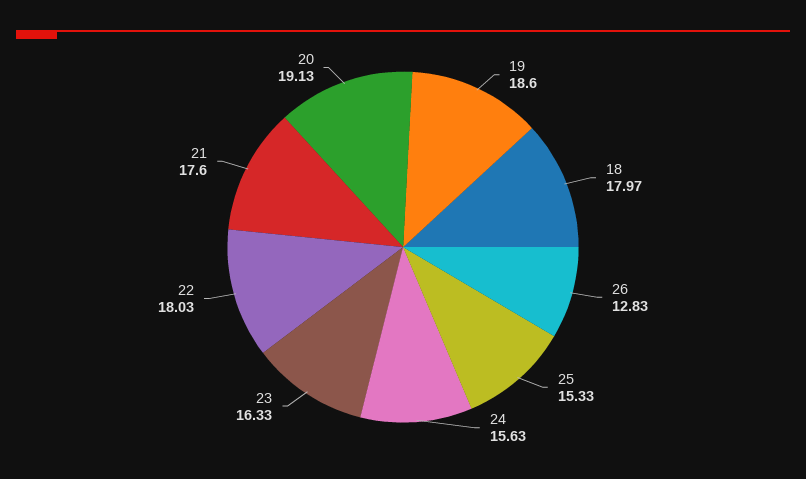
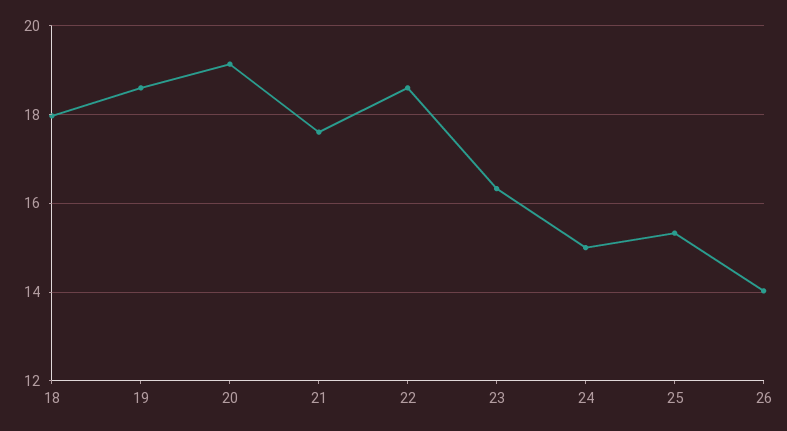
  {
    "19": 18.6,
    "18": 17.97,
-   "26": 12.83,
+   "26": 14,
    "25": 15.33,
-   "24": 15.63,
+   "24": 15,
    "23": 16.33,
-   "22": 18.03,
+   "22": 18.6,
    "21": 17.6,
    "20": 19.13
  }

